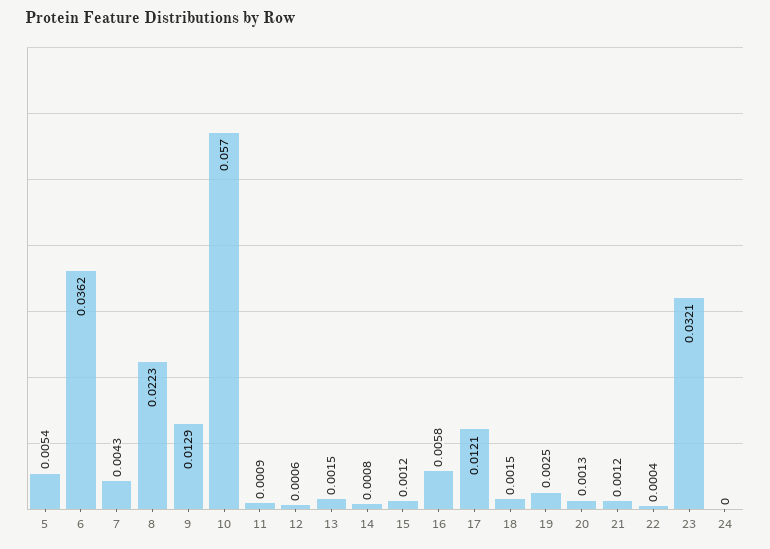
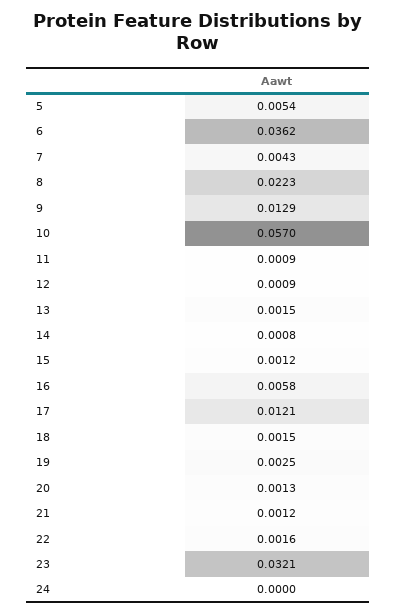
  {
    "5": 0.0054,
    "6": 0.0362,
    "7": 0.0043,
    "8": 0.0223,
    "9": 0.0129,
    "10": 0.057,
    "11": 0.0009,
-   "12": 0.0006,
+   "12": 0.0009,
    "13": 0.0015,
    "14": 0.0008,
    "15": 0.0012,
    "16": 0.0058,
    "17": 0.0121,
    "18": 0.0015,
    "19": 0.0025,
    "20": 0.0013,
    "21": 0.0012,
-   "22": 0.0004,
+   "22": 0.0016,
    "23": 0.0321,
    "24": 0
  }

